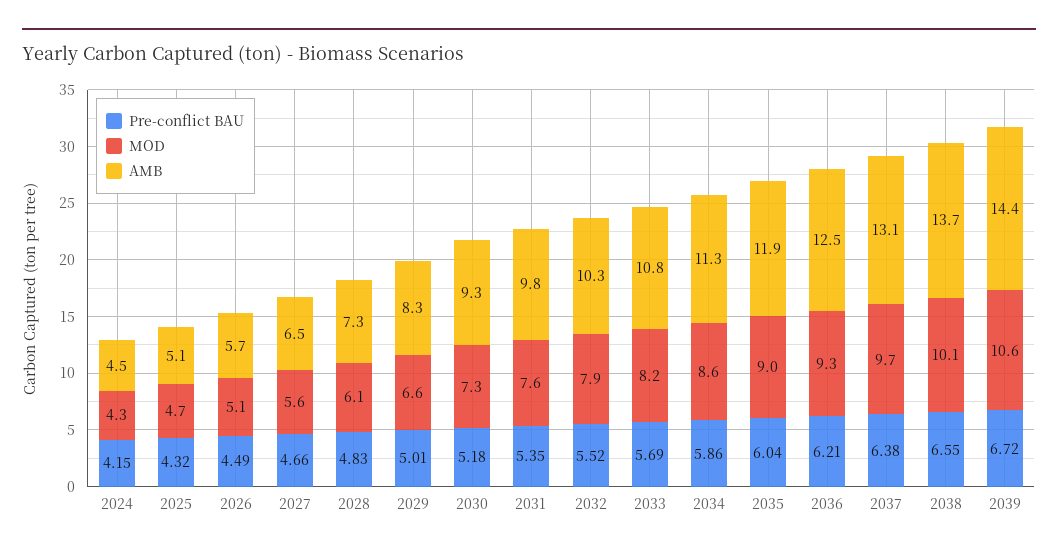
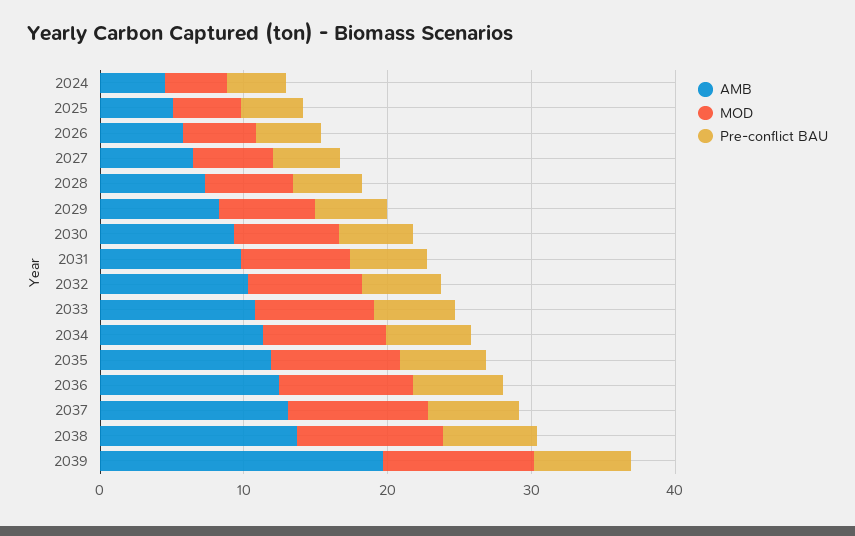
  {
    "Pre-conflict BAU": {
      "2024": 4.15,
      "2025": 4.32,
      "2026": 4.49,
      "2027": 4.66,
      "2028": 4.83,
      "2029": 5.01,
      "2030": 5.18,
      "2031": 5.35,
      "2032": 5.52,
      "2033": 5.69,
      "2034": 5.86,
      "2035": 6.04,
      "2036": 6.21,
      "2037": 6.38,
      "2038": 6.55,
      "2039": 6.72
    },
    "MOD": {
      "2024": 4.3,
      "2025": 4.7,
      "2026": 5.1,
      "2027": 5.6,
      "2028": 6.1,
      "2029": 6.6,
      "2030": 7.3,
      "2031": 7.6,
      "2032": 7.9,
      "2033": 8.2,
      "2034": 8.6,
      "2035": 9,
      "2036": 9.3,
      "2037": 9.7,
      "2038": 10.1,
      "2039": 10.6
    },
    "AMB": {
      "2024": 4.5,
      "2025": 5.1,
      "2026": 5.7,
      "2027": 6.5,
      "2028": 7.3,
      "2029": 8.3,
      "2030": 9.3,
      "2031": 9.8,
      "2032": 10.3,
      "2033": 10.8,
      "2034": 11.3,
      "2035": 11.9,
      "2036": 12.5,
      "2037": 13.1,
      "2038": 13.7,
-     "2039": 14.4
+     "2039": 20
    }
  }

